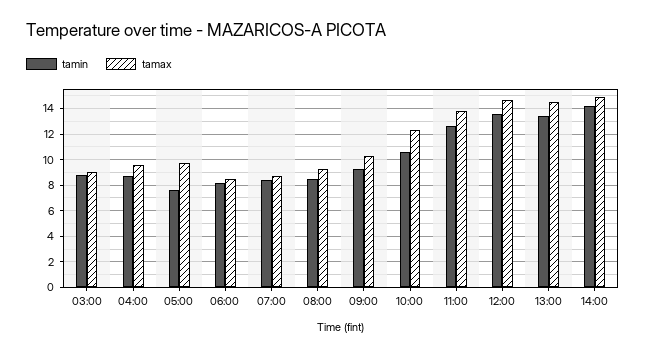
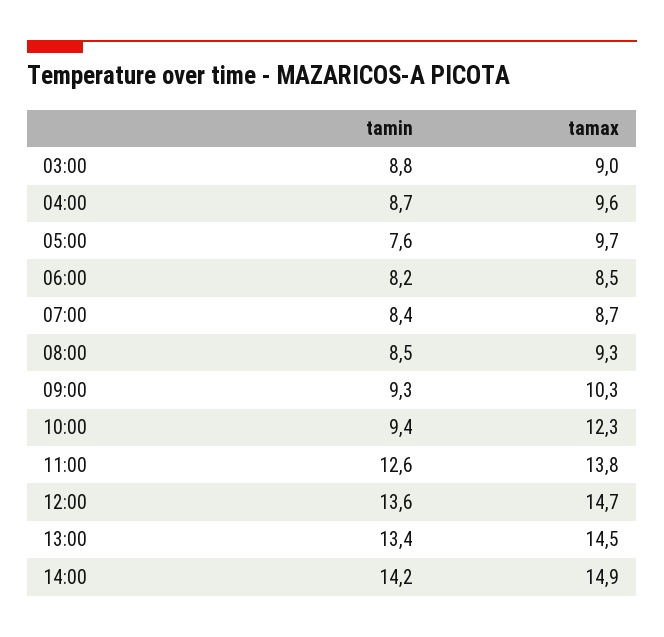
  {
    "tamin": {
      "03:00": 8.8,
      "04:00": 8.7,
      "05:00": 7.6,
      "06:00": 8.2,
      "07:00": 8.4,
      "08:00": 8.5,
      "09:00": 9.3,
-     "10:00": 10.5,
+     "10:00": 9.4,
      "11:00": 12.6,
      "12:00": 13.6,
      "13:00": 13.4,
      "14:00": 14.2
    },
    "tamax": {
      "03:00": 9,
      "04:00": 9.6,
      "05:00": 9.7,
      "06:00": 8.5,
      "07:00": 8.7,
      "08:00": 9.3,
      "09:00": 10.3,
      "10:00": 12.3,
      "11:00": 13.8,
      "12:00": 14.7,
      "13:00": 14.5,
      "14:00": 14.9
    }
  }

